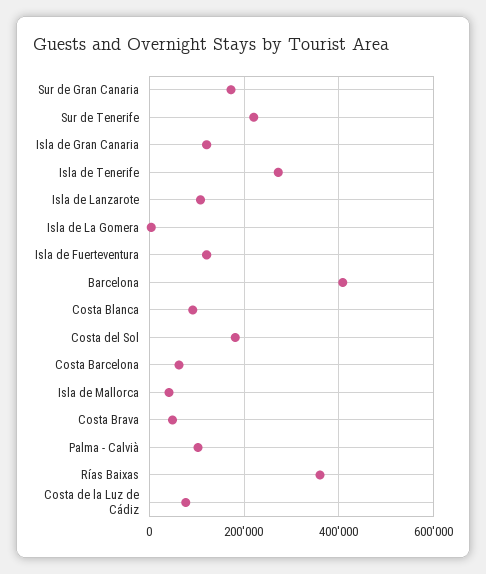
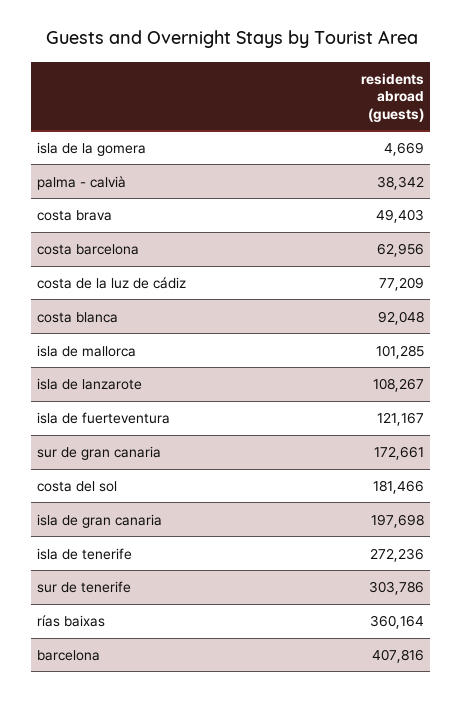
  {
    "Sur de Gran Canaria": 172661,
-   "Sur de Tenerife": 220000,
+   "Sur de Tenerife": 303786,
-   "Isla de Gran Canaria": 120000,
+   "Isla de Gran Canaria": 197698,
    "Isla de Tenerife": 272236,
    "Isla de Lanzarote": 108267,
    "Isla de La Gomera": 4669,
    "Isla de Fuerteventura": 121167,
    "Barcelona": 407816,
    "Costa Blanca": 92048,
    "Costa del Sol": 181466,
    "Costa Barcelona": 62956,
-   "Isla de Mallorca": 40000,
+   "Isla de Mallorca": 101285,
    "Costa Brava": 49403,
-   "Palma - Calvià": 100000,
+   "Palma - Calvià": 38342,
    "Rías Baixas": 360164,
    "Costa de la Luz de Cádiz": 77209
  }

